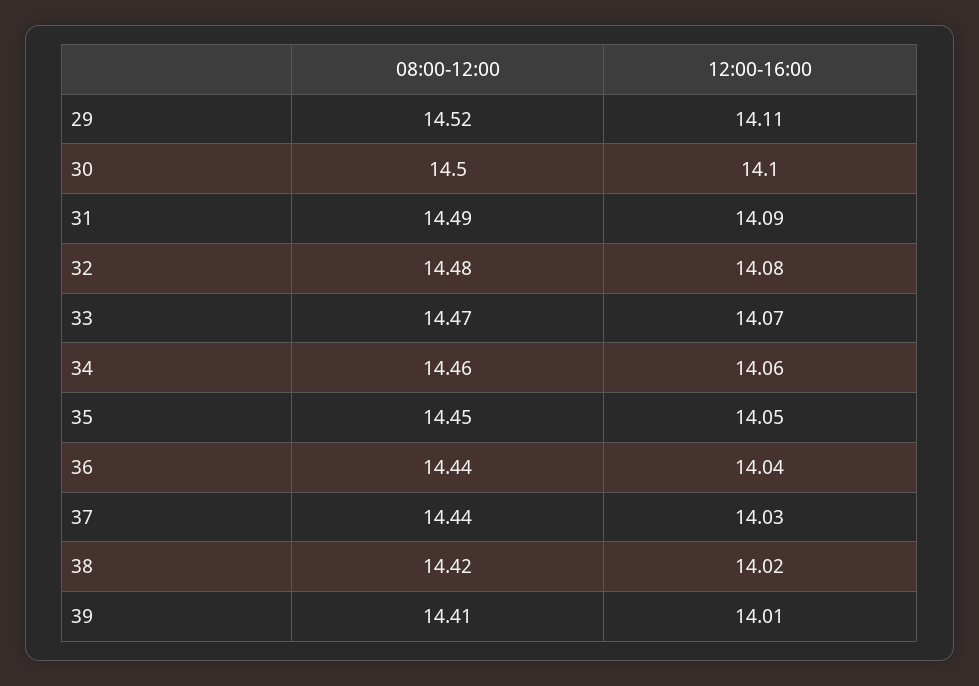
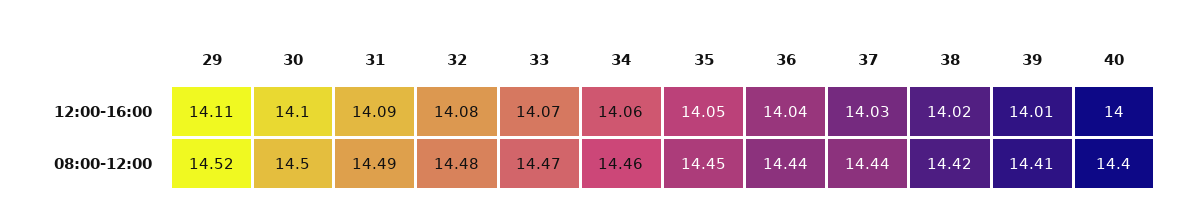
  {
    "08:00-12:00": {
      "29": 14.52,
      "30": 14.5,
      "31": 14.49,
      "32": 14.48,
      "33": 14.47,
      "34": 14.46,
      "35": 14.45,
      "36": 14.44,
      "37": 14.44,
      "38": 14.42,
-     "39": 14.41
+     "39": 14.41,
+     "40": 14.4
    },
    "12:00-16:00": {
      "29": 14.11,
      "30": 14.1,
      "31": 14.09,
      "32": 14.08,
      "33": 14.07,
      "34": 14.06,
      "35": 14.05,
      "36": 14.04,
      "37": 14.03,
      "38": 14.02,
-     "39": 14.01
+     "39": 14.01,
+     "40": 14
    }
  }

